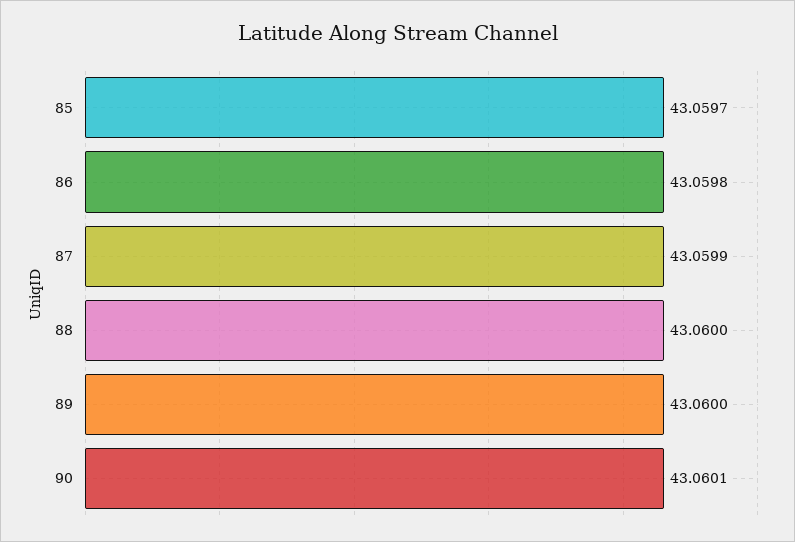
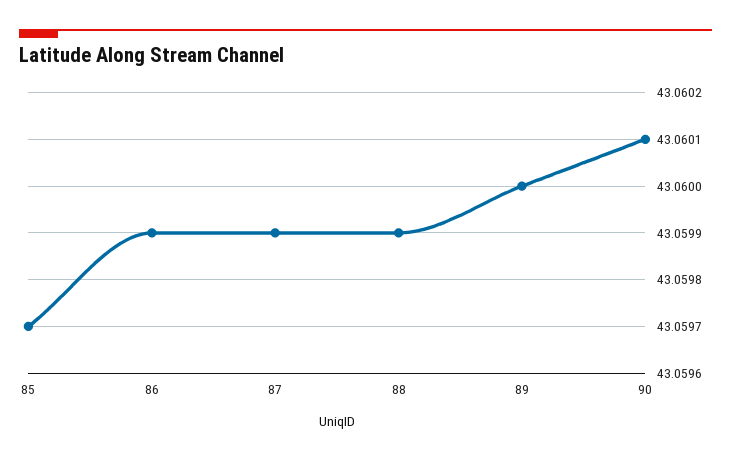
  {
    "85": 43.0597,
-   "86": 43.0598,
+   "86": 43.0599,
    "87": 43.0599,
-   "88": 43.06,
+   "88": 43.0599,
    "89": 43.06,
    "90": 43.0601
  }

